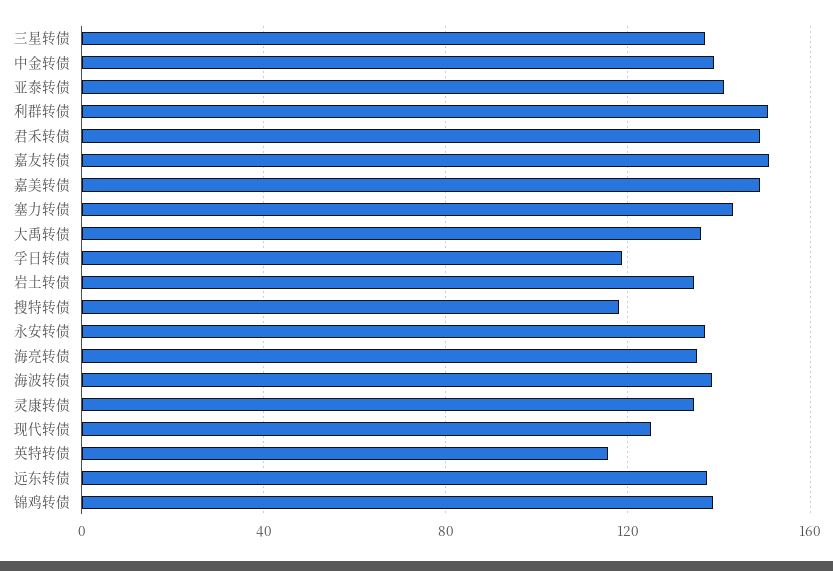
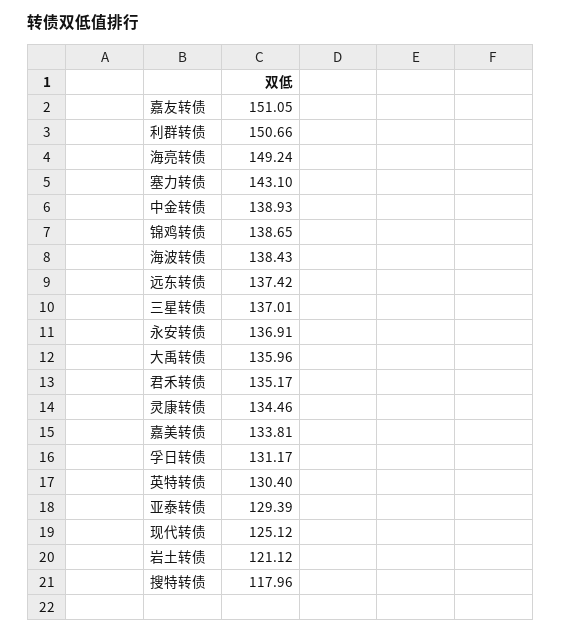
  {
    "三星转债": 137.01,
    "中金转债": 138.93,
-   "亚泰转债": 140,
+   "亚泰转债": 129.39,
    "利群转债": 150.66,
-   "君禾转债": 150,
+   "君禾转债": 135.17,
    "嘉友转债": 151.05,
-   "嘉美转债": 150,
+   "嘉美转债": 133.81,
    "塞力转债": 143.1,
    "大禹转债": 135.96,
-   "孚日转债": 120,
+   "孚日转债": 131.17,
-   "岩土转债": 135,
+   "岩土转债": 121.12,
    "搜特转债": 117.96,
    "永安转债": 136.91,
-   "海亮转债": 135,
+   "海亮转债": 149.24,
    "海波转债": 138.43,
    "灵康转债": 134.46,
    "现代转债": 125.12,
-   "英特转债": 115,
+   "英特转债": 130.4,
    "远东转债": 137.42,
    "锦鸡转债": 138.65
  }

